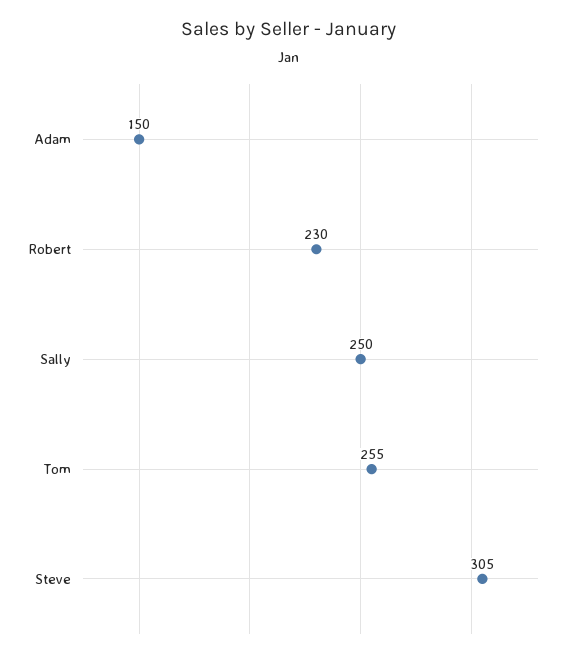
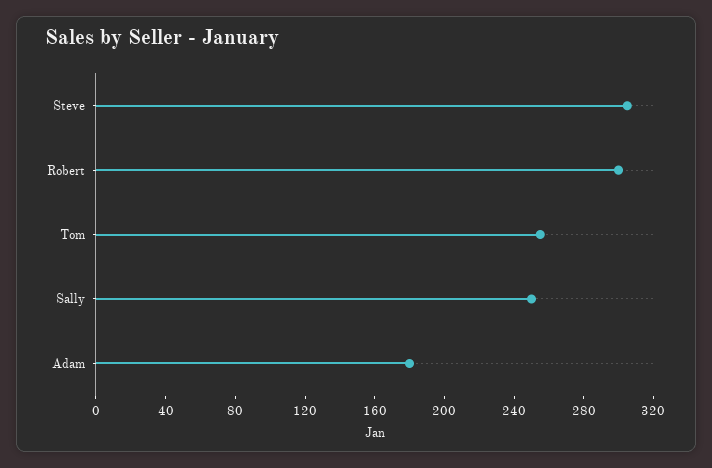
  {
-   "Adam": 150,
+   "Adam": 180,
-   "Robert": 230,
+   "Robert": 300,
    "Sally": 250,
    "Tom": 255,
    "Steve": 305
  }

